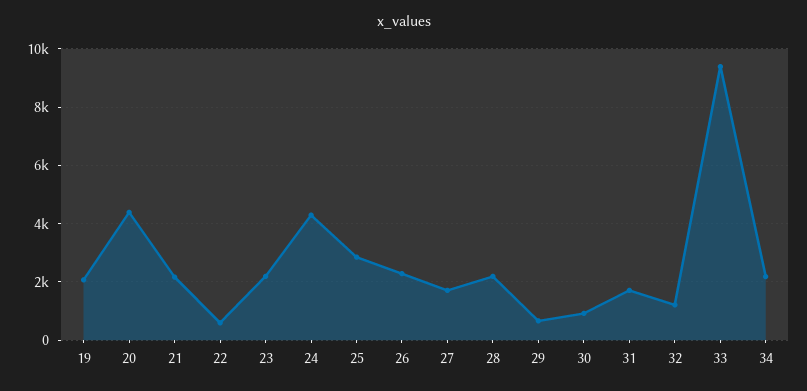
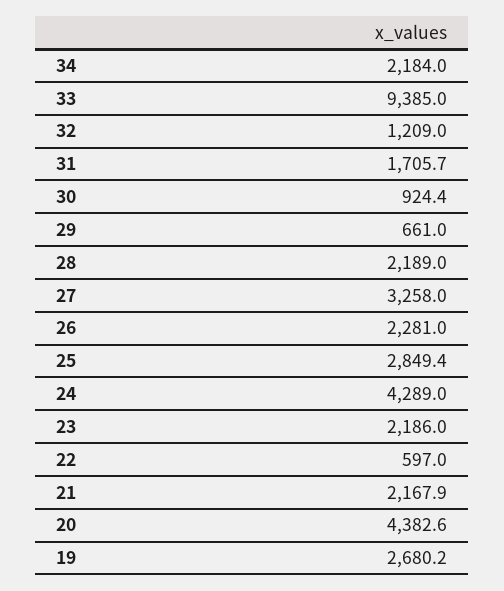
  {
-   "19": 2000,
+   "19": 2680.2,
    "20": 4382.6,
    "21": 2167.9,
    "22": 597,
    "23": 2186,
    "24": 4289,
    "25": 2849.4,
    "26": 2281,
-   "27": 1750,
+   "27": 3258,
    "28": 2189,
    "29": 661,
    "30": 924.4,
    "31": 1705.7,
    "32": 1209,
    "33": 9385,
    "34": 2184
  }

